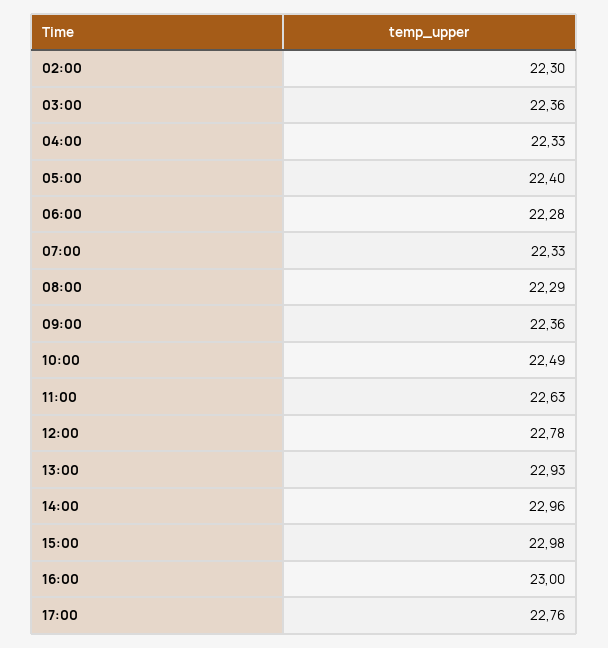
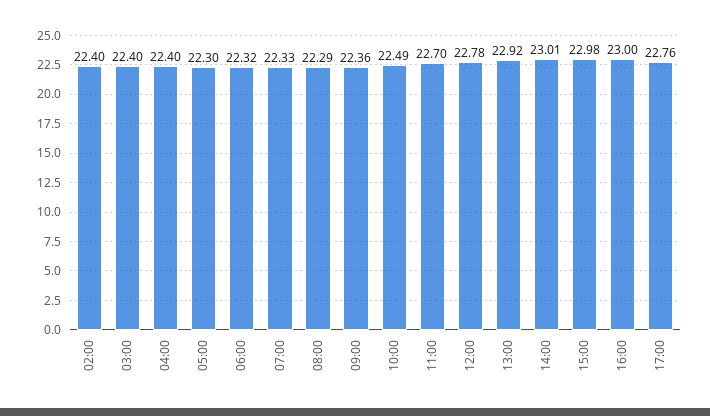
  {
-   "02:00": 22.3,
+   "02:00": 22.4,
-   "03:00": 22.36,
+   "03:00": 22.4,
-   "04:00": 22.33,
+   "04:00": 22.4,
-   "05:00": 22.4,
+   "05:00": 22.3,
-   "06:00": 22.28,
+   "06:00": 22.32,
    "07:00": 22.33,
    "08:00": 22.29,
    "09:00": 22.36,
    "10:00": 22.49,
-   "11:00": 22.63,
+   "11:00": 22.7,
    "12:00": 22.78,
-   "13:00": 22.93,
+   "13:00": 22.92,
-   "14:00": 22.96,
+   "14:00": 23.01,
    "15:00": 22.98,
    "16:00": 23,
    "17:00": 22.76
  }

